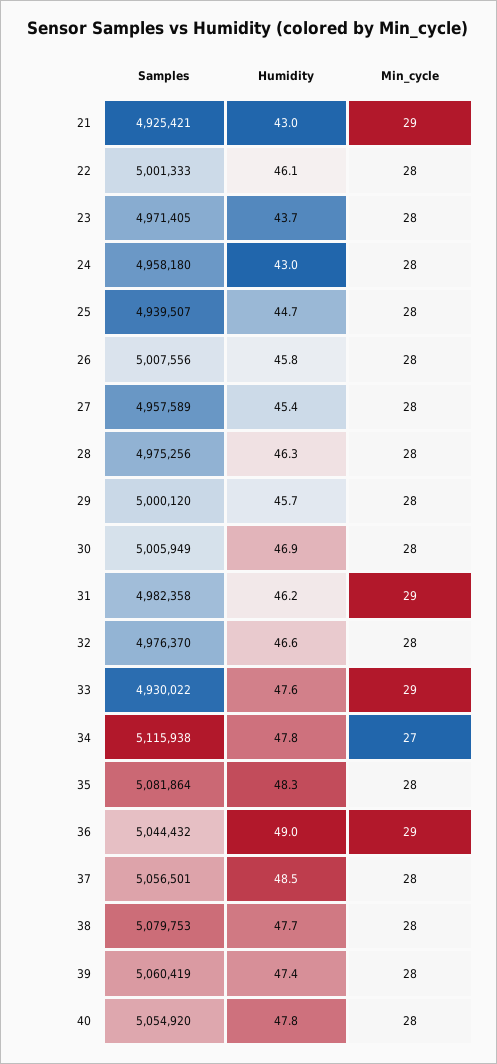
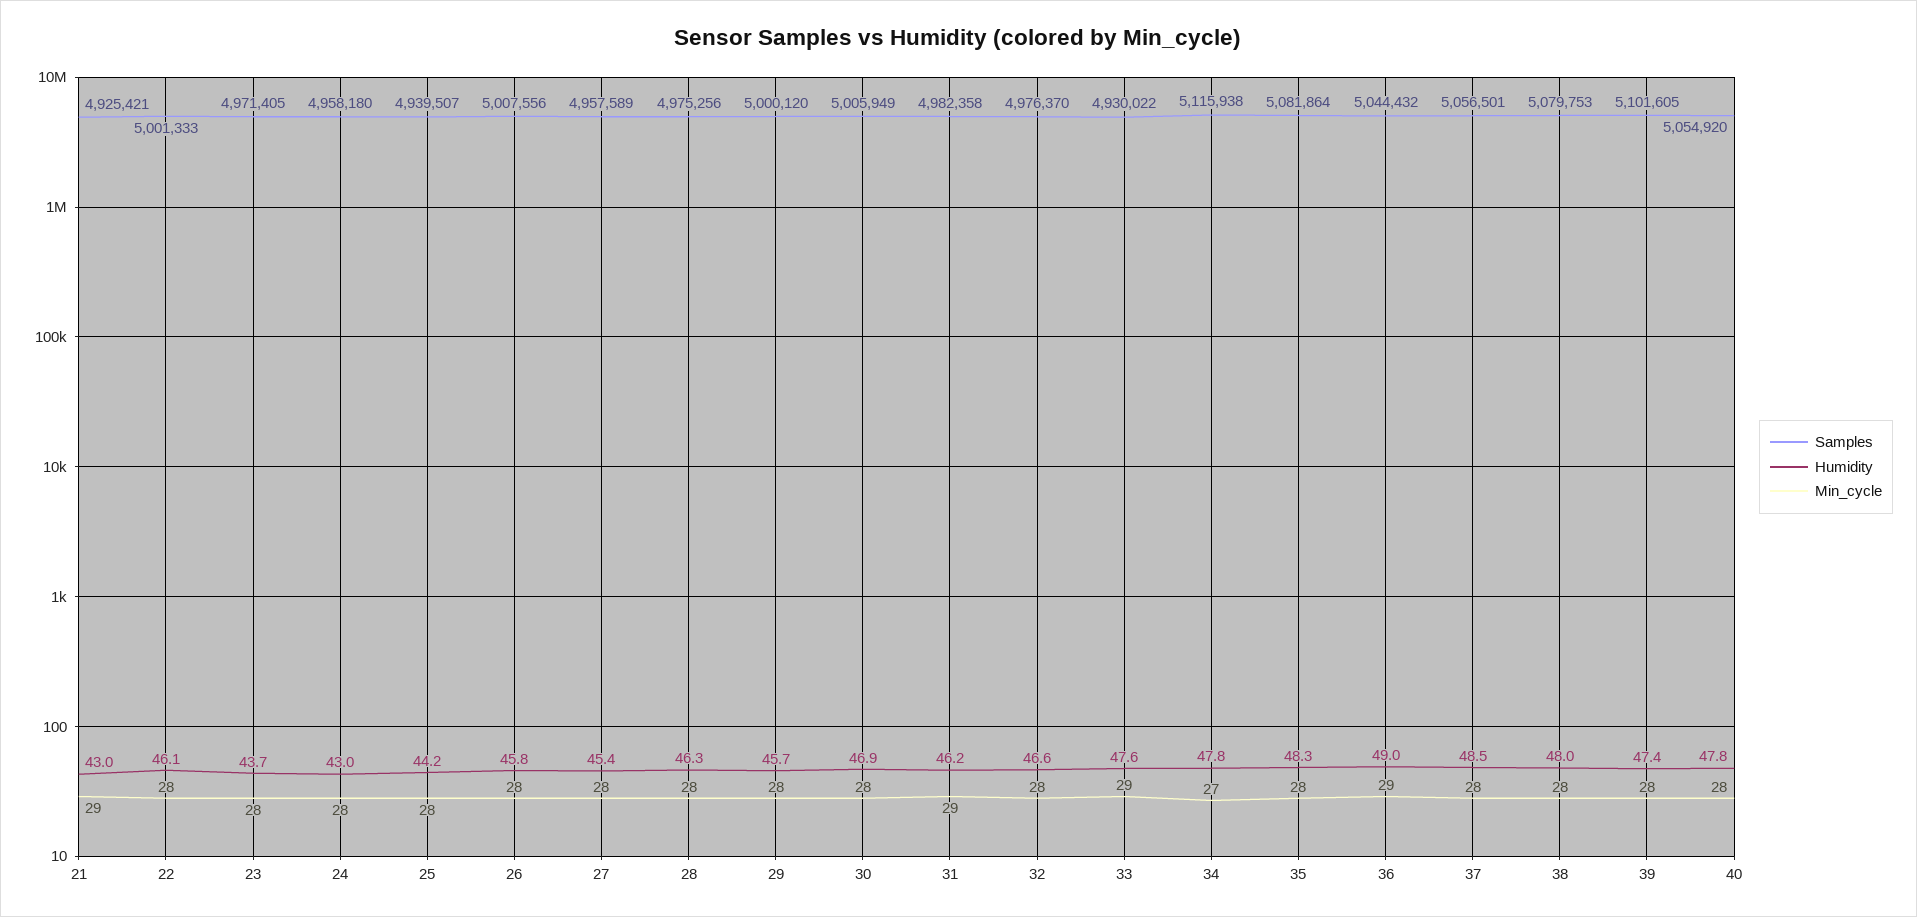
  {
    "Samples": {
      "21": 4925421,
      "22": 5001333,
      "23": 4971405,
      "24": 4958180,
      "25": 4939507,
      "26": 5007556,
      "27": 4957589,
      "28": 4975256,
      "29": 5000120,
      "30": 5005949,
      "31": 4982358,
      "32": 4976370,
      "33": 4930022,
      "34": 5115938,
      "35": 5081864,
      "36": 5044432,
      "37": 5056501,
      "38": 5079753,
-     "39": 5060419,
+     "39": 5101605,
      "40": 5054920
    },
    "Humidity": {
      "21": 43,
      "22": 46.1,
      "23": 43.7,
      "24": 43,
-     "25": 44.7,
+     "25": 44.2,
      "26": 45.8,
      "27": 45.4,
      "28": 46.3,
      "29": 45.7,
      "30": 46.9,
      "31": 46.2,
      "32": 46.6,
      "33": 47.6,
      "34": 47.8,
      "35": 48.3,
      "36": 49,
      "37": 48.5,
-     "38": 47.7,
+     "38": 48,
      "39": 47.4,
      "40": 47.8
    },
    "Min_cycle": {
      "21": 29,
      "22": 28,
      "23": 28,
      "24": 28,
      "25": 28,
      "26": 28,
      "27": 28,
      "28": 28,
      "29": 28,
      "30": 28,
      "31": 29,
      "32": 28,
      "33": 29,
      "34": 27,
      "35": 28,
      "36": 29,
      "37": 28,
      "38": 28,
      "39": 28,
      "40": 28
    }
  }

